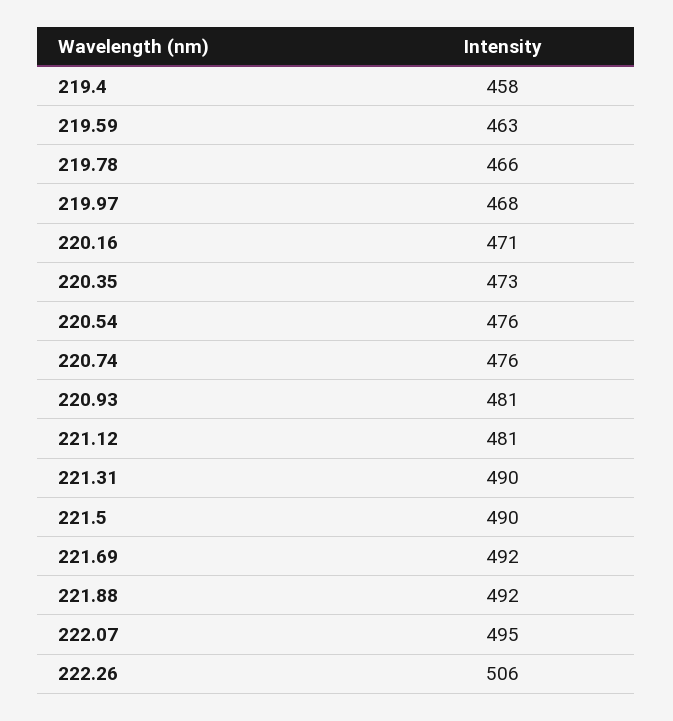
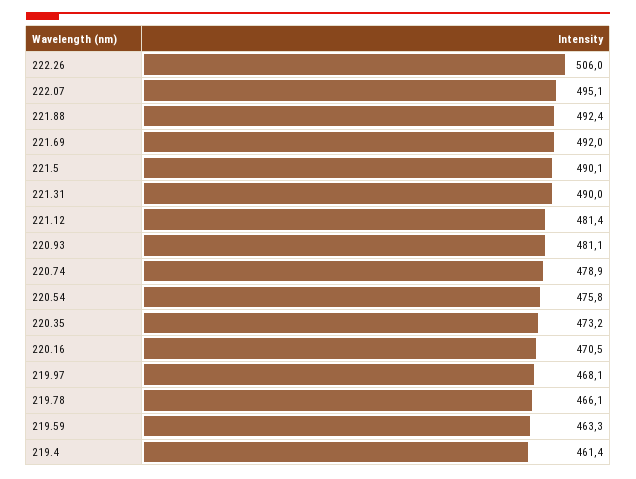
  {
-   "219.4": 458,
+   "219.4": 461.4,
    "219.59": 463.3,
    "219.78": 466.1,
    "219.97": 468.1,
    "220.16": 470.5,
    "220.35": 473.2,
    "220.54": 475.8,
-   "220.74": 476,
+   "220.74": 478.9,
    "220.93": 481.1,
    "221.12": 481.4,
    "221.31": 490,
    "221.5": 490.1,
    "221.69": 492,
    "221.88": 492.4,
    "222.07": 495.1,
    "222.26": 506
  }

